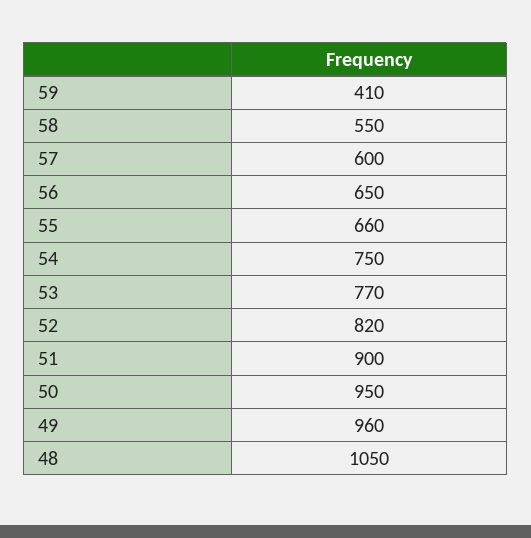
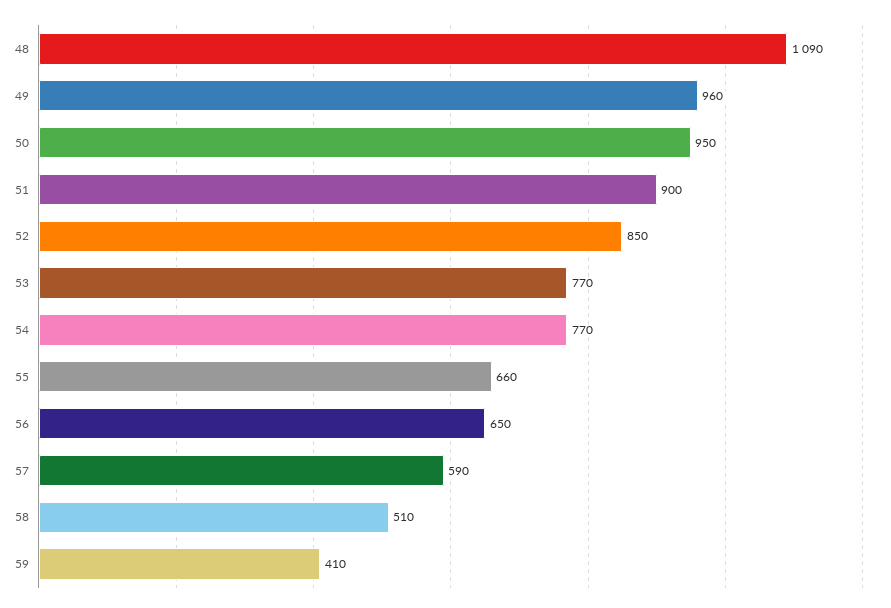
  {
    "59": 410,
-   "58": 550,
+   "58": 510,
-   "57": 600,
+   "57": 590,
    "56": 650,
    "55": 660,
-   "54": 750,
+   "54": 770,
    "53": 770,
-   "52": 820,
+   "52": 850,
    "51": 900,
    "50": 950,
    "49": 960,
-   "48": 1050
+   "48": 1090
  }

